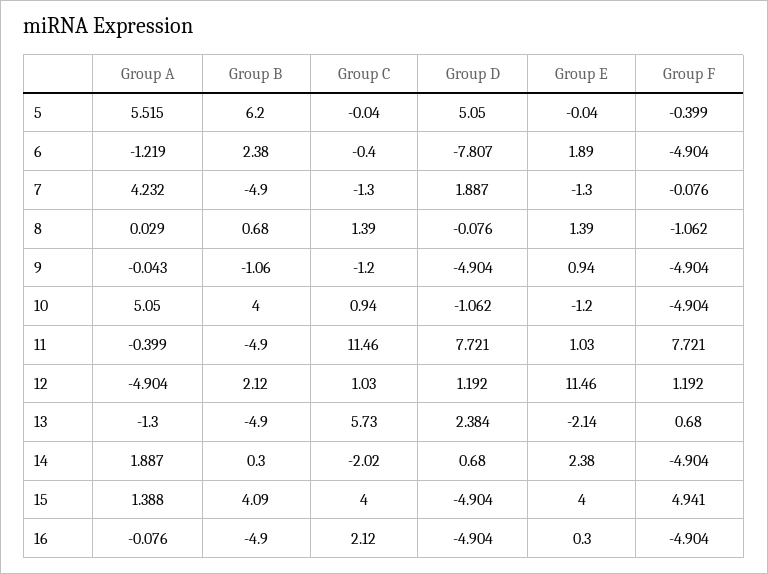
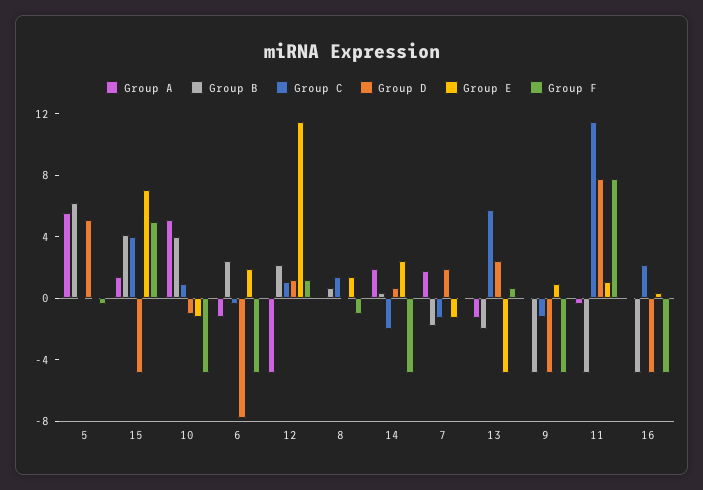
  {
    "Group A": {
      "5": 5.515,
      "6": -1.219,
-     "7": 4.232,
+     "7": 2,
      "8": 0.029,
      "9": -0.043,
      "10": 5.05,
      "11": -0.399,
      "12": -4.904,
      "13": -1.3,
      "14": 1.887,
      "15": 1.388,
      "16": -0.076
    },
    "Group B": {
      "5": 6.2,
      "6": 2.38,
-     "7": -4.9,
+     "7": -2,
      "8": 0.68,
-     "9": -1.06,
+     "9": -5,
      "10": 4,
      "11": -4.9,
      "12": 2.12,
-     "13": -4.9,
+     "13": -2,
      "14": 0.3,
      "15": 4.09,
      "16": -4.9
    },
    "Group C": {
      "5": -0.04,
      "6": -0.4,
      "7": -1.3,
      "8": 1.39,
      "9": -1.2,
      "10": 0.94,
      "11": 11.46,
      "12": 1.03,
      "13": 5.73,
      "14": -2.02,
      "15": 4,
      "16": 2.12
    },
    "Group D": {
      "5": 5.05,
      "6": -7.807,
      "7": 1.887,
      "8": -0.076,
      "9": -4.904,
      "10": -1.062,
      "11": 7.721,
      "12": 1.192,
      "13": 2.384,
      "14": 0.68,
      "15": -4.904,
      "16": -4.904
    },
    "Group E": {
      "5": -0.04,
      "6": 1.89,
      "7": -1.3,
      "8": 1.39,
      "9": 0.94,
      "10": -1.2,
      "11": 1.03,
      "12": 11.46,
-     "13": -2.14,
+     "13": -5,
      "14": 2.38,
-     "15": 4,
+     "15": 7,
      "16": 0.3
    },
    "Group F": {
      "5": -0.399,
      "6": -4.904,
      "7": -0.076,
      "8": -1.062,
      "9": -4.904,
      "10": -4.904,
      "11": 7.721,
      "12": 1.192,
      "13": 0.68,
      "14": -4.904,
      "15": 4.941,
      "16": -4.904
    }
  }

